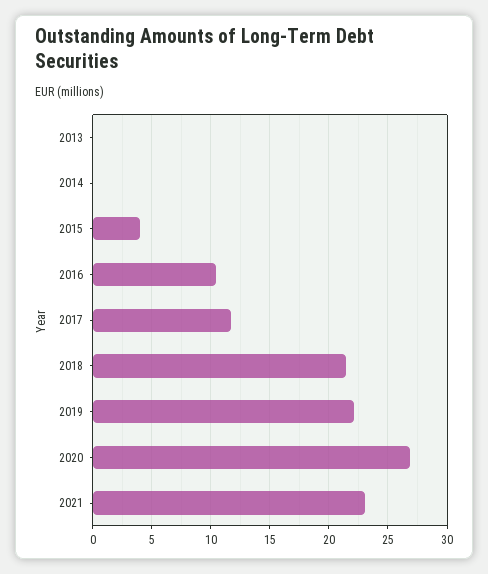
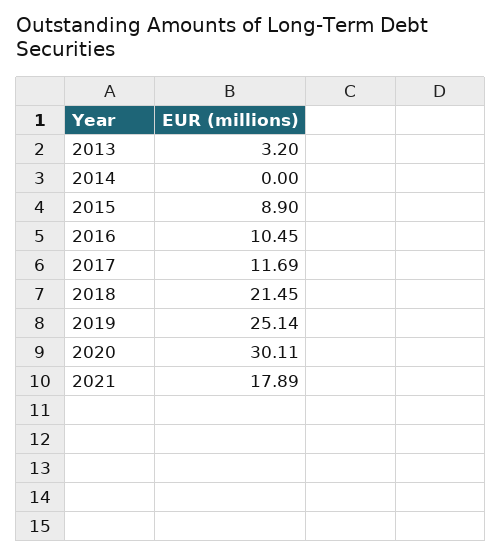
  {
-   "2013": 0,
+   "2013": 3.2,
    "2014": 0,
-   "2015": 4,
+   "2015": 8.9,
    "2016": 10.45,
    "2017": 11.69,
    "2018": 21.45,
-   "2019": 22,
+   "2019": 25.14,
-   "2020": 27,
+   "2020": 30.11,
-   "2021": 23
+   "2021": 17.89
  }

